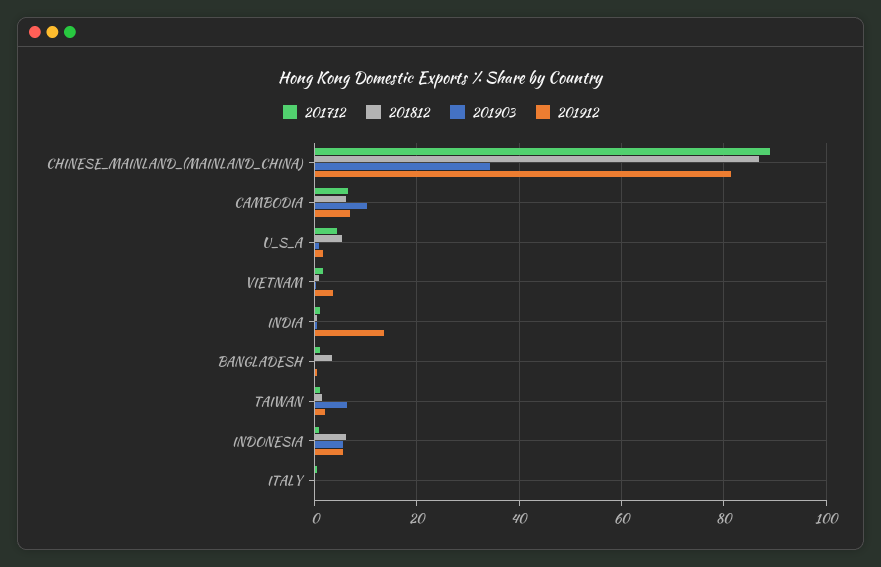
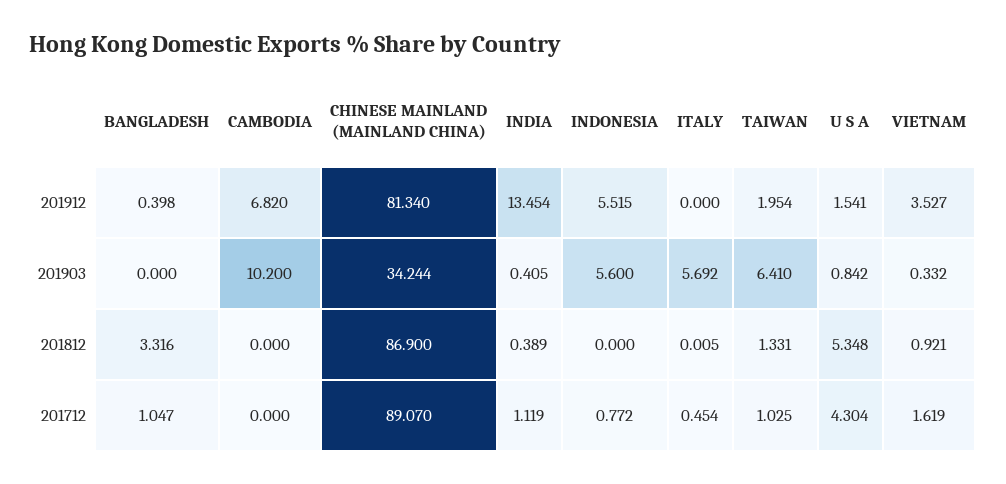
  {
    "201712": {
      "CHINESE_MAINLAND_(MAINLAND_CHINA)": 89.07,
-     "CAMBODIA": 6,
+     "CAMBODIA": 0,
      "U_S_A": 4.304,
      "VIETNAM": 1.619,
      "INDIA": 1.119,
      "BANGLADESH": 1.047,
      "TAIWAN": 1.025,
      "INDONESIA": 0.772,
      "ITALY": 0.454
    },
    "201812": {
      "CHINESE_MAINLAND_(MAINLAND_CHINA)": 86.9,
-     "CAMBODIA": 6,
+     "CAMBODIA": 0,
      "U_S_A": 5.348,
      "VIETNAM": 0.921,
      "INDIA": 0.389,
      "BANGLADESH": 3.316,
      "TAIWAN": 1.331,
-     "INDONESIA": 6,
+     "INDONESIA": 0,
      "ITALY": 0.005
    },
    "201903": {
      "CHINESE_MAINLAND_(MAINLAND_CHINA)": 34.244,
      "CAMBODIA": 10.2,
      "U_S_A": 0.842,
      "VIETNAM": 0.332,
      "INDIA": 0.405,
      "BANGLADESH": 0,
      "TAIWAN": 6.41,
      "INDONESIA": 5.6,
-     "ITALY": 0
+     "ITALY": 5.692
    },
    "201912": {
      "CHINESE_MAINLAND_(MAINLAND_CHINA)": 81.34,
      "CAMBODIA": 6.82,
      "U_S_A": 1.541,
      "VIETNAM": 3.527,
      "INDIA": 13.454,
      "BANGLADESH": 0.398,
      "TAIWAN": 1.954,
      "INDONESIA": 5.515,
      "ITALY": 0
    }
  }

